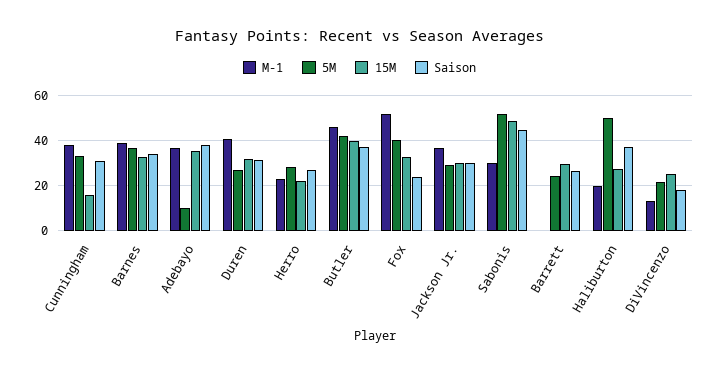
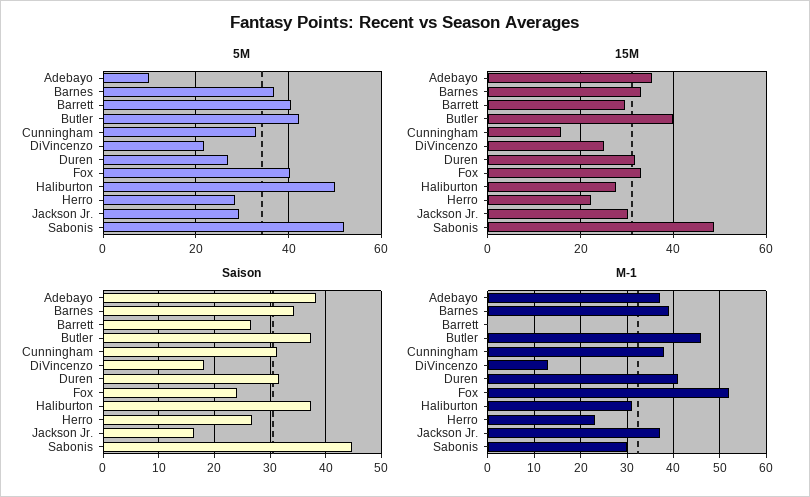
  {
    "M-1": {
      "Cunningham": 40,
      "Barnes": 40,
      "Adebayo": 35,
      "Duren": 40,
      "Herro": 25,
      "Butler": 45,
      "Fox": 50,
      "Jackson Jr.": 35,
      "Sabonis": 30,
      "Barrett": 0,
-     "Haliburton": 20,
+     "Haliburton": 30,
      "DiVincenzo": 15
    },
    "5M": {
      "Cunningham": 34,
      "Barnes": 36,
      "Adebayo": 10,
      "Duren": 28,
      "Herro": 28,
      "Butler": 42,
      "Fox": 40,
      "Jackson Jr.": 30,
      "Sabonis": 52,
-     "Barrett": 25,
+     "Barrett": 40,
      "Haliburton": 50,
      "DiVincenzo": 22
    },
    "15M": {
      "Cunningham": 16,
      "Barnes": 32,
      "Adebayo": 36,
      "Duren": 32,
      "Herro": 22,
      "Butler": 40,
      "Fox": 32,
      "Jackson Jr.": 30,
      "Sabonis": 48,
      "Barrett": 30,
      "Haliburton": 28,
      "DiVincenzo": 26
    },
    "Saison": {
      "Cunningham": 32,
      "Barnes": 34,
      "Adebayo": 38,
      "Duren": 32,
      "Herro": 26,
      "Butler": 38,
      "Fox": 24,
-     "Jackson Jr.": 30,
+     "Jackson Jr.": 16,
      "Sabonis": 44,
      "Barrett": 26,
      "Haliburton": 38,
      "DiVincenzo": 18
    }
  }

